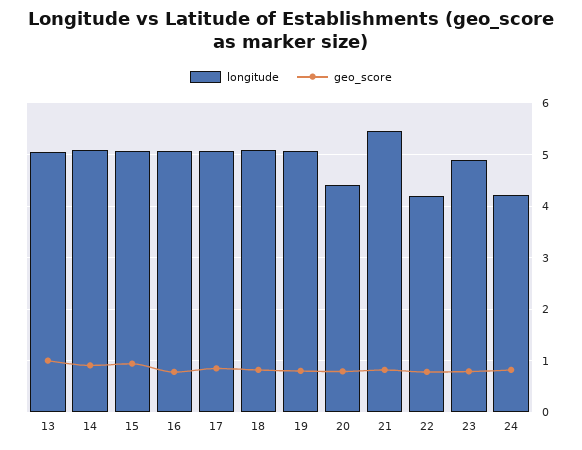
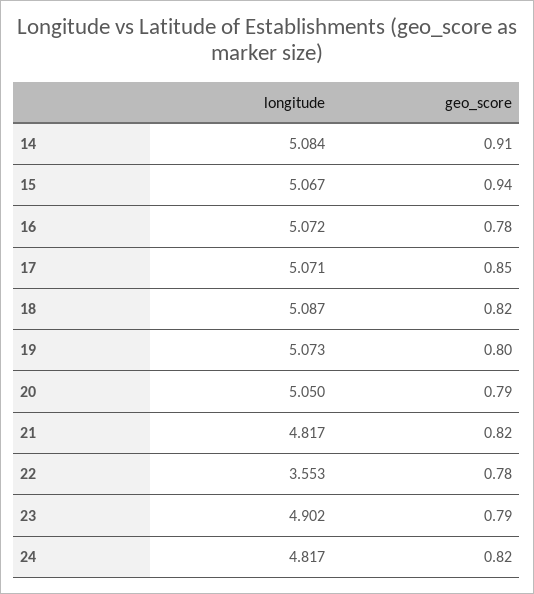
  {
    "longitude": {
-     "13": 5,
      "14": 5.084,
      "15": 5.067,
      "16": 5.072,
      "17": 5.071,
      "18": 5.087,
      "19": 5.073,
-     "20": 4.4,
+     "20": 5.05,
-     "21": 5.4,
+     "21": 4.817,
-     "22": 4.2,
+     "22": 3.553,
      "23": 4.902,
-     "24": 4.2
+     "24": 4.817
    },
    "geo_score": {
-     "13": 1,
      "14": 0.91,
      "15": 0.94,
      "16": 0.78,
      "17": 0.85,
      "18": 0.82,
      "19": 0.8,
      "20": 0.79,
      "21": 0.82,
      "22": 0.78,
      "23": 0.79,
      "24": 0.82
    }
  }

